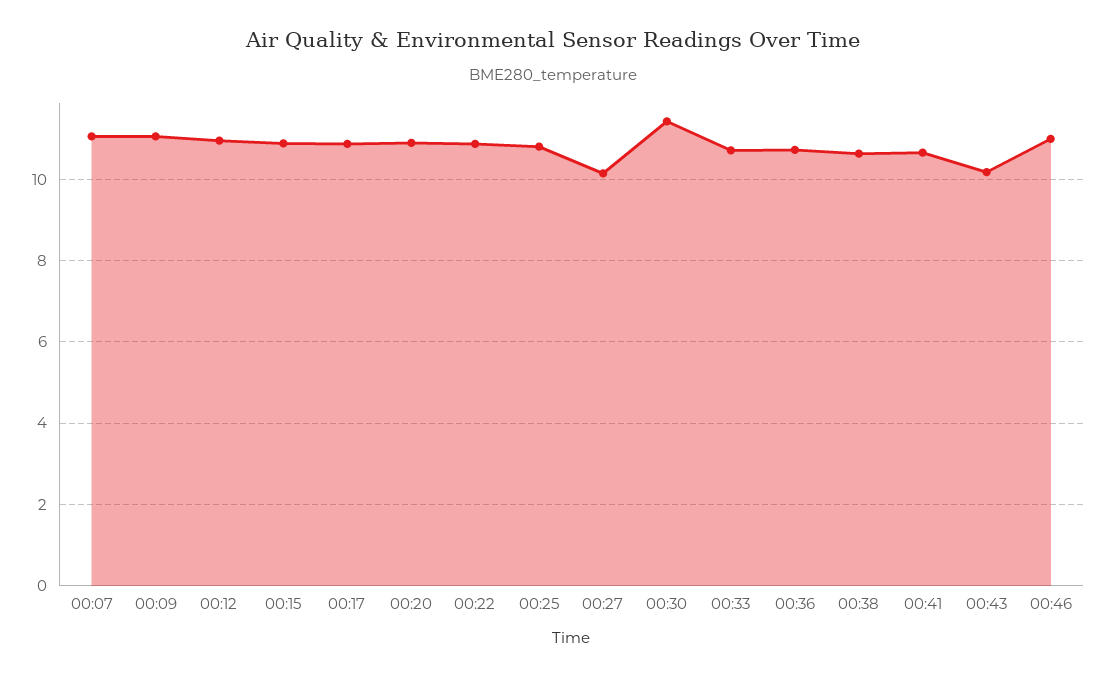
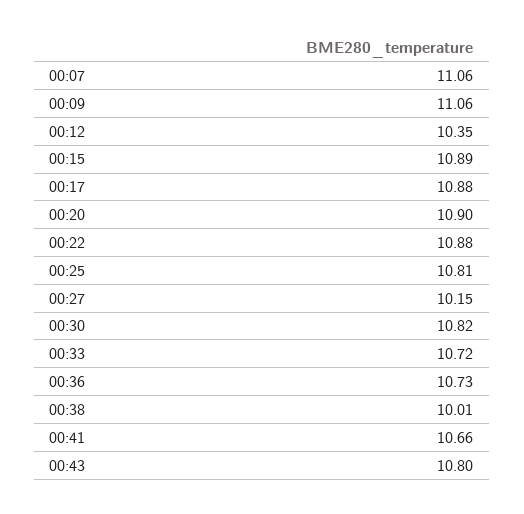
  {
    "00:07": 11.06,
    "00:09": 11.06,
-   "00:12": 11,
+   "00:12": 10.35,
    "00:15": 10.89,
    "00:17": 10.88,
    "00:20": 10.9,
    "00:22": 10.88,
    "00:25": 10.81,
    "00:27": 10.15,
-   "00:30": 11.4,
+   "00:30": 10.82,
    "00:33": 10.72,
    "00:36": 10.73,
-   "00:38": 10.6,
+   "00:38": 10.01,
    "00:41": 10.66,
-   "00:43": 10.2,
+   "00:43": 10.8
-   "00:46": 11
  }

